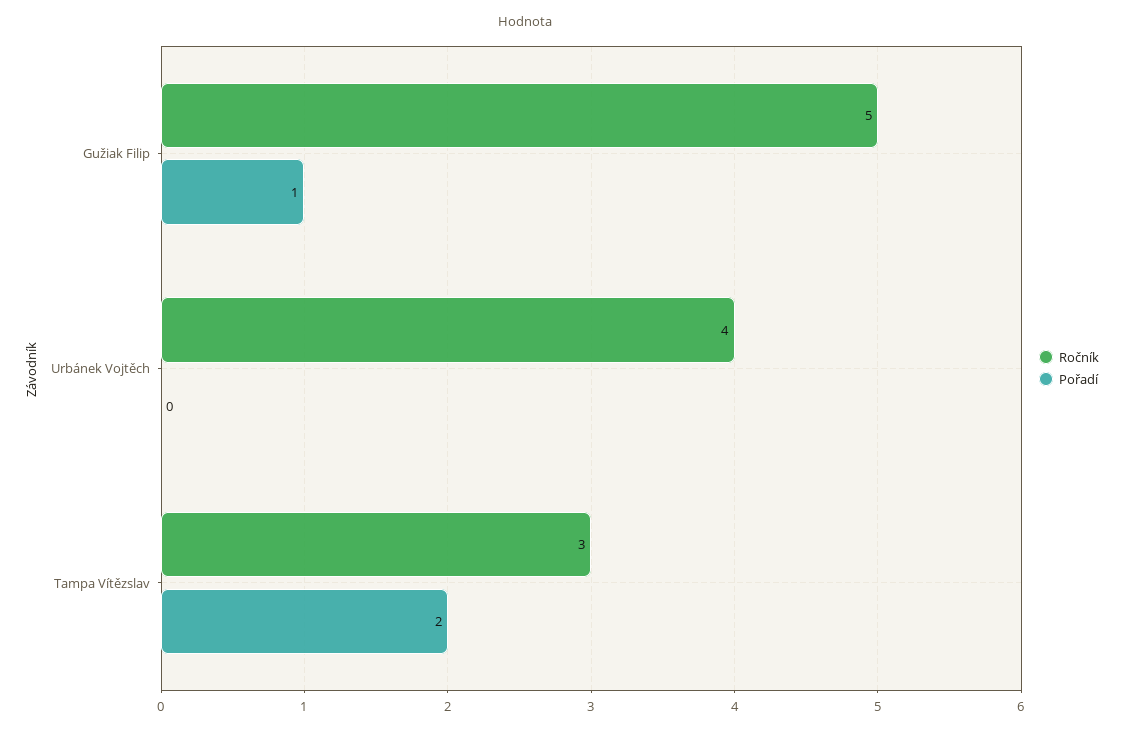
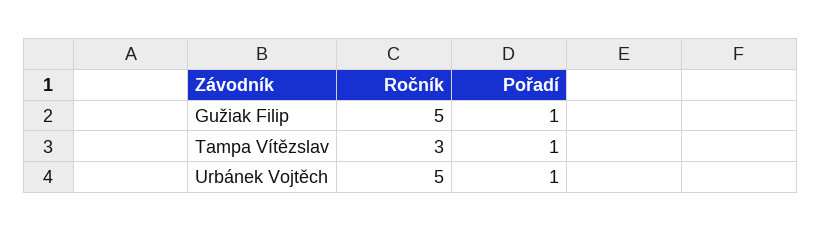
  {
    "Ročník": {
      "Gužiak Filip": 5,
-     "Urbánek Vojtěch": 4,
+     "Urbánek Vojtěch": 5,
      "Tampa Vítězslav": 3
    },
    "Pořadí": {
      "Gužiak Filip": 1,
-     "Urbánek Vojtěch": 0,
+     "Urbánek Vojtěch": 1,
-     "Tampa Vítězslav": 2
+     "Tampa Vítězslav": 1
    }
  }

